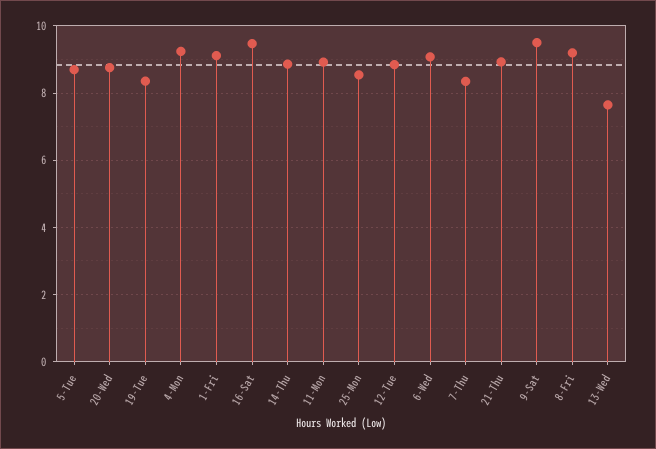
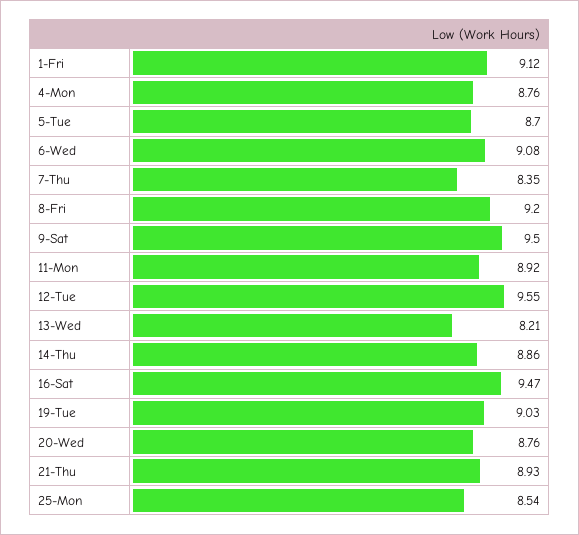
  {
    "5-Tue": 8.7,
    "20-Wed": 8.76,
-   "19-Tue": 8.4,
+   "19-Tue": 9.03,
-   "4-Mon": 9.2,
+   "4-Mon": 8.76,
    "1-Fri": 9.12,
    "16-Sat": 9.47,
    "14-Thu": 8.86,
    "11-Mon": 8.92,
    "25-Mon": 8.54,
-   "12-Tue": 8.8,
+   "12-Tue": 9.55,
    "6-Wed": 9.08,
    "7-Thu": 8.35,
    "21-Thu": 8.93,
    "9-Sat": 9.5,
    "8-Fri": 9.2,
-   "13-Wed": 7.6
+   "13-Wed": 8.21
  }

